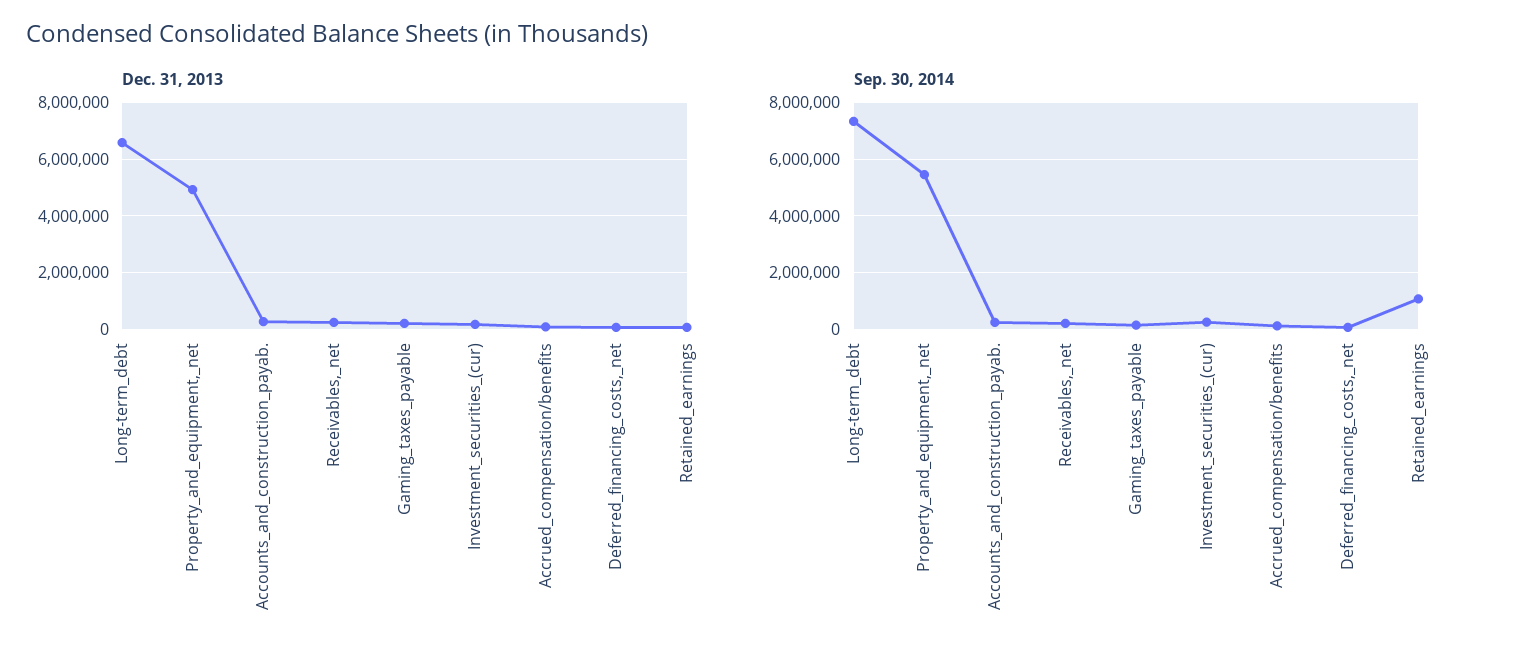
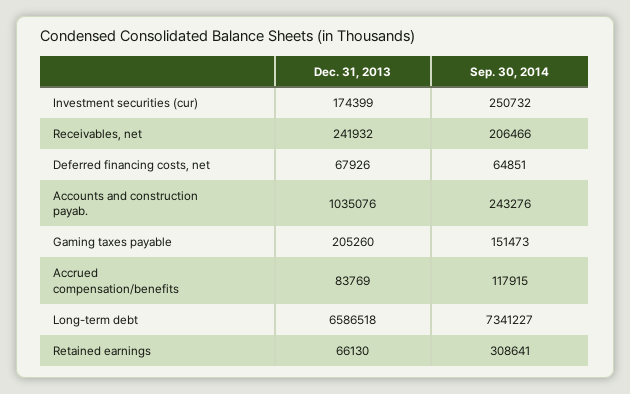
  {
    "Dec. 31, 2013": {
      "Long-term_debt": 6586518,
-     "Property_and_equipment,_net": 5000000,
-     "Accounts_and_construction_payab.": 250000,
+     "Accounts_and_construction_payab.": 1035076,
      "Receivables,_net": 241932,
      "Gaming_taxes_payable": 205260,
      "Investment_securities_(cur)": 174399,
      "Accrued_compensation/benefits": 83769,
      "Deferred_financing_costs,_net": 67926,
      "Retained_earnings": 66130
    },
    "Sep. 30, 2014": {
      "Long-term_debt": 7341227,
-     "Property_and_equipment,_net": 5500000,
      "Accounts_and_construction_payab.": 243276,
      "Receivables,_net": 206466,
      "Gaming_taxes_payable": 151473,
      "Investment_securities_(cur)": 250732,
      "Accrued_compensation/benefits": 117915,
      "Deferred_financing_costs,_net": 64851,
-     "Retained_earnings": 1000000
+     "Retained_earnings": 308641
    }
  }

